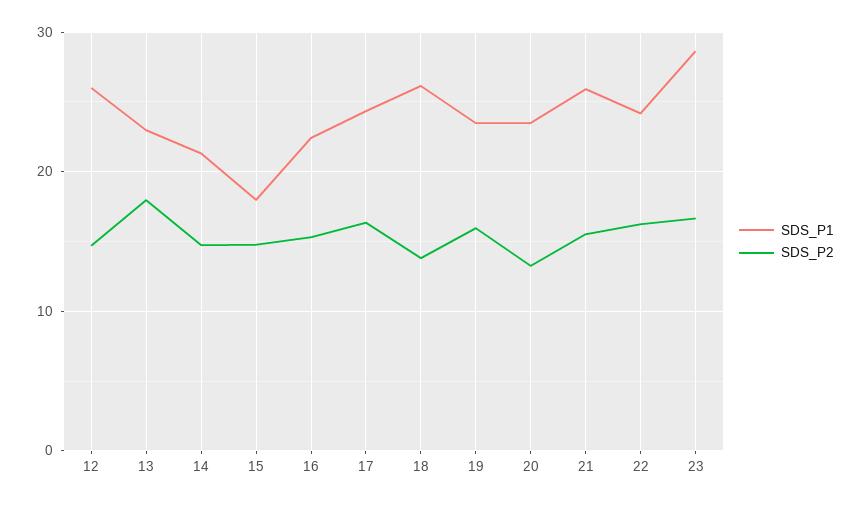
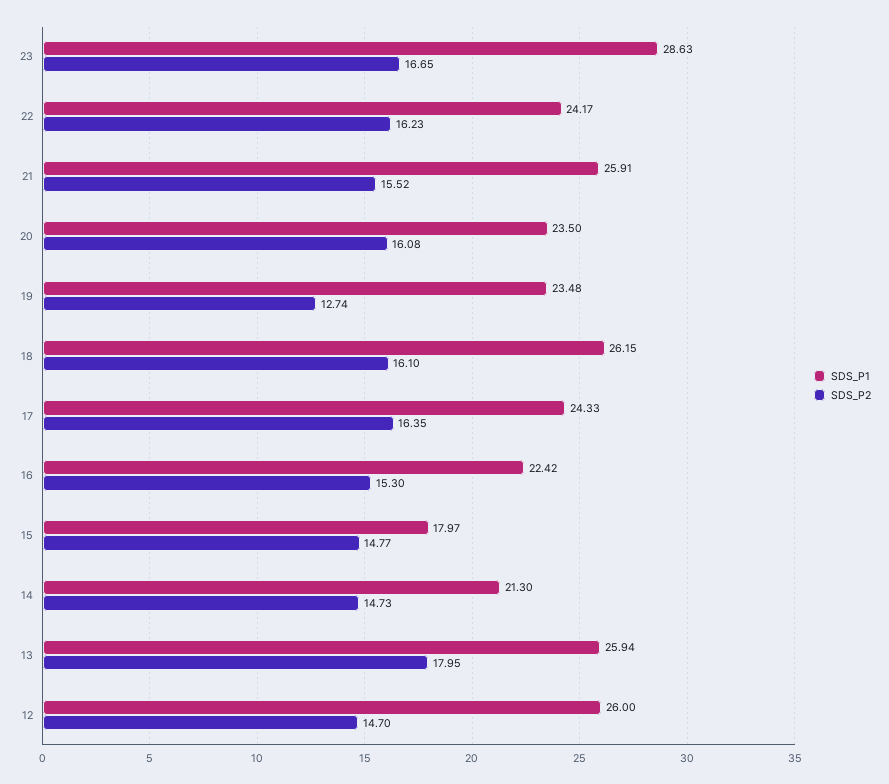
  {
    "SDS_P1": {
      "12": 26,
-     "13": 23,
+     "13": 25.94,
      "14": 21.3,
      "15": 17.97,
      "16": 22.42,
      "17": 24.33,
      "18": 26.15,
      "19": 23.48,
      "20": 23.5,
      "21": 25.91,
      "22": 24.17,
      "23": 28.63
    },
    "SDS_P2": {
      "12": 14.7,
      "13": 17.95,
      "14": 14.73,
      "15": 14.77,
      "16": 15.3,
      "17": 16.35,
-     "18": 14,
+     "18": 16.1,
-     "19": 16,
+     "19": 12.74,
-     "20": 13,
+     "20": 16.08,
      "21": 15.52,
      "22": 16.23,
      "23": 16.65
    }
  }

